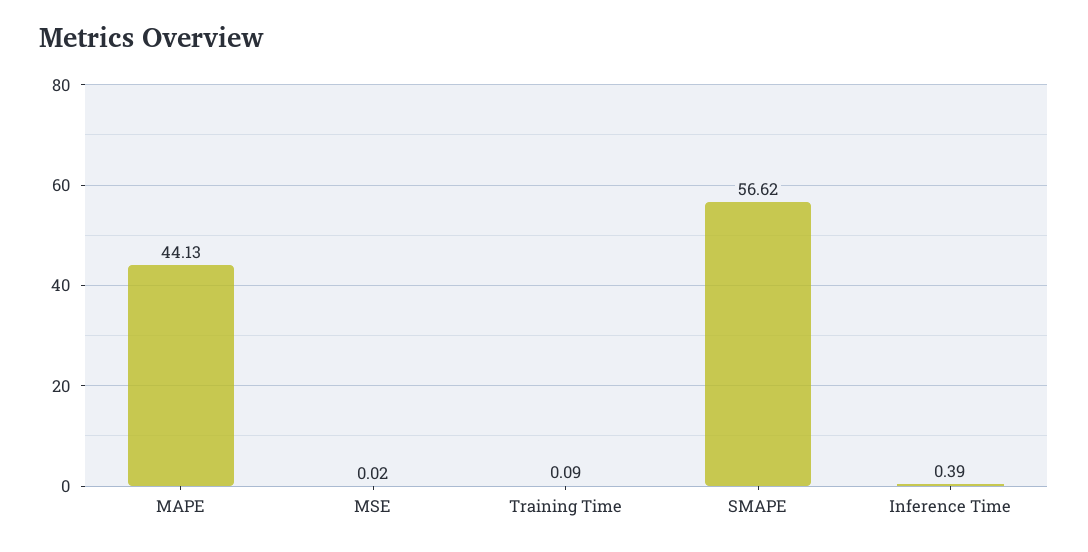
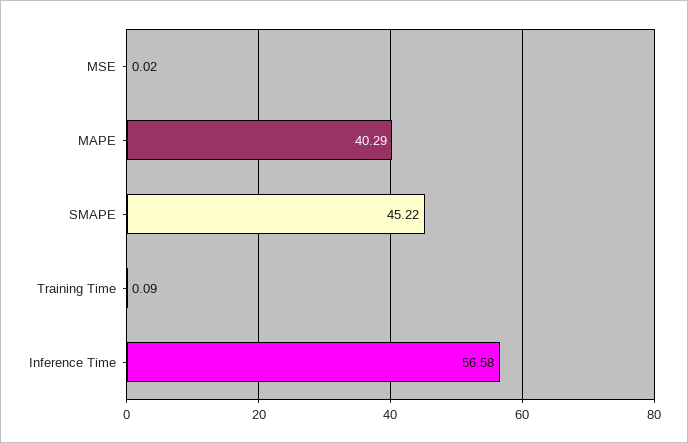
  {
-   "MAPE": 44.13,
+   "MAPE": 40.29,
    "MSE": 0.02,
    "Training Time": 0.09,
-   "SMAPE": 56.62,
+   "SMAPE": 45.22,
-   "Inference Time": 0.39
+   "Inference Time": 56.58
  }

